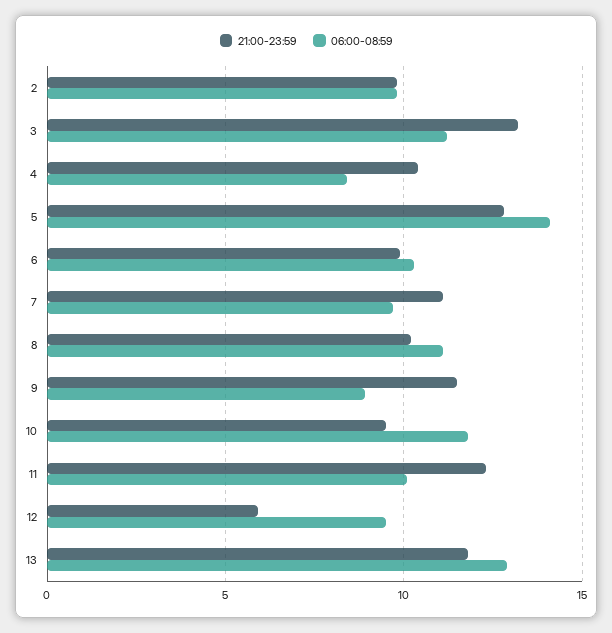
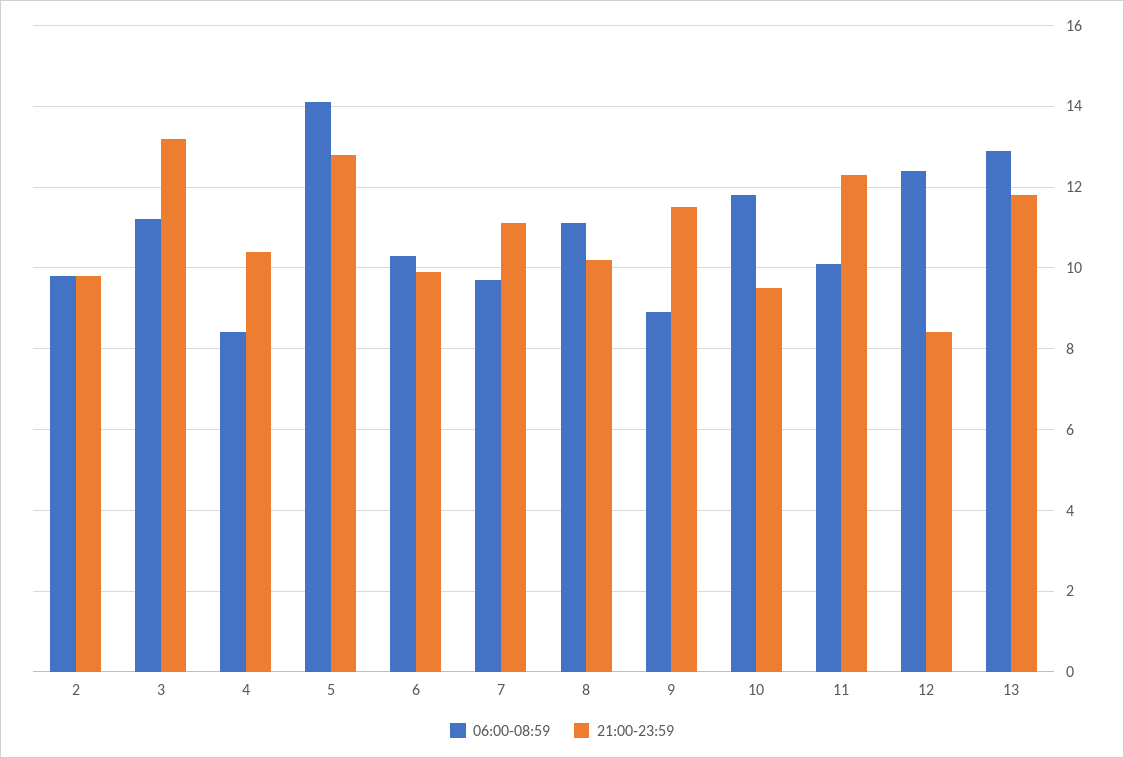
  {
    "21:00-23:59": {
      "2": 10,
      "3": 13,
      "4": 10.5,
      "5": 13,
      "6": 10,
      "7": 11,
      "8": 10,
      "9": 11.5,
      "10": 9.5,
      "11": 12.5,
-     "12": 6,
+     "12": 8.5,
      "13": 12
    },
    "06:00-08:59": {
      "2": 10,
      "3": 11,
      "4": 8.5,
      "5": 14,
      "6": 10.5,
      "7": 9.5,
      "8": 11,
      "9": 9,
      "10": 12,
      "11": 10,
-     "12": 9.5,
+     "12": 12.5,
      "13": 13
    }
  }

